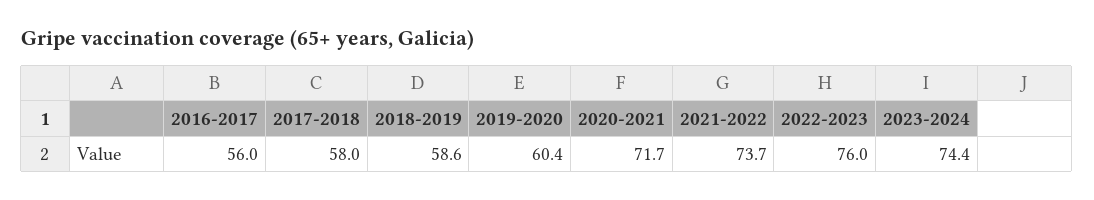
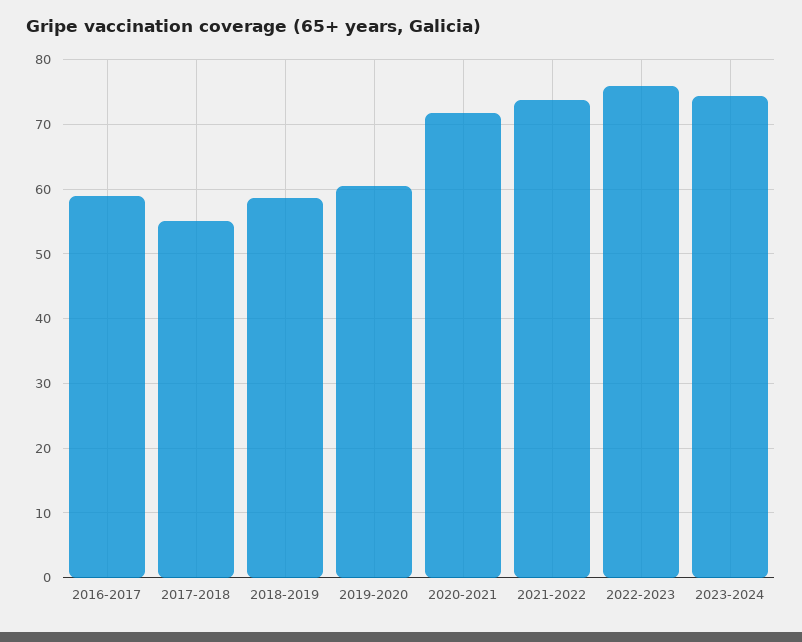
  {
-   "2016-2017": 56,
+   "2016-2017": 59,
-   "2017-2018": 58,
+   "2017-2018": 55,
    "2018-2019": 58.6,
    "2019-2020": 60.4,
    "2020-2021": 71.7,
    "2021-2022": 73.7,
    "2022-2023": 76,
    "2023-2024": 74.4
  }

